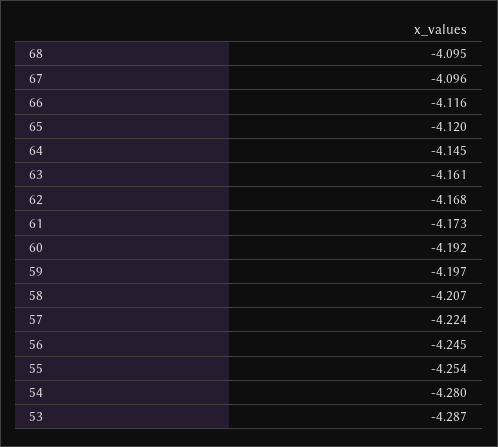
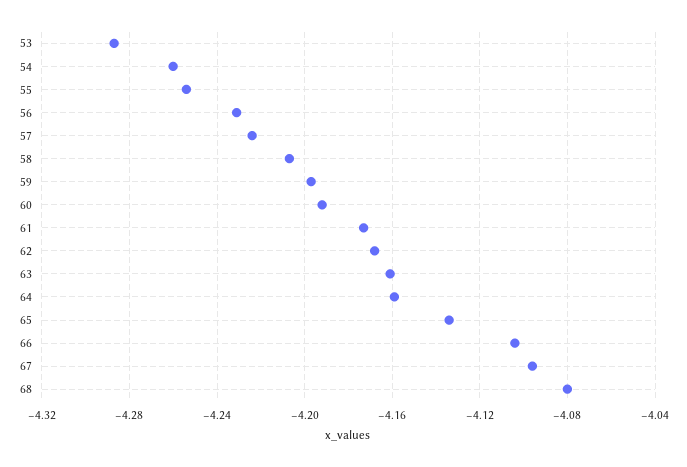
  {
-   "68": -4.095,
+   "68": -4.08,
    "67": -4.096,
-   "66": -4.116,
+   "66": -4.105,
-   "65": -4.12,
+   "65": -4.135,
-   "64": -4.145,
+   "64": -4.16,
    "63": -4.161,
    "62": -4.168,
    "61": -4.173,
    "60": -4.192,
    "59": -4.197,
    "58": -4.207,
    "57": -4.224,
-   "56": -4.245,
+   "56": -4.23,
    "55": -4.254,
-   "54": -4.28,
+   "54": -4.26,
    "53": -4.287
  }

